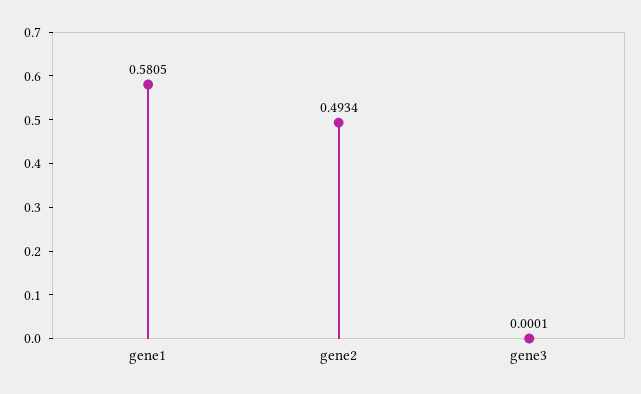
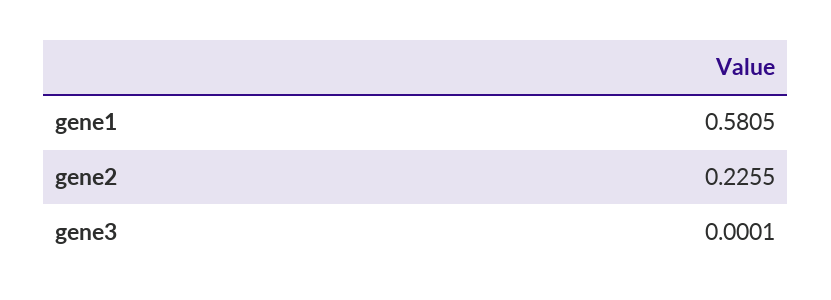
  {
    "gene1": 0.5805,
-   "gene2": 0.4934,
+   "gene2": 0.2255,
    "gene3": 0.0001
  }

